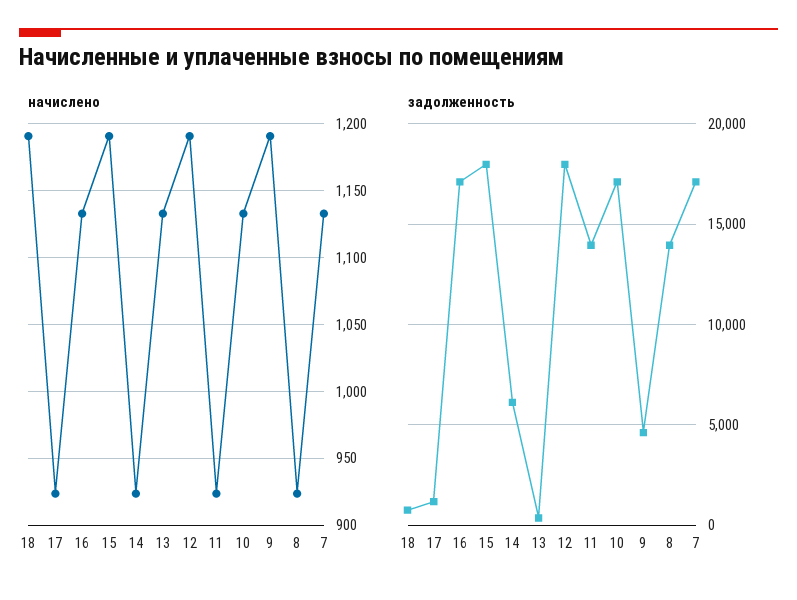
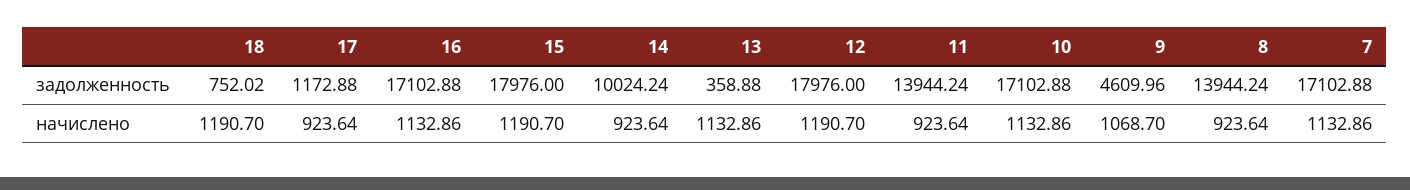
  {
    "начислено": {
      "18": 1190.7,
      "17": 923.64,
      "16": 1132.86,
      "15": 1190.7,
      "14": 923.64,
      "13": 1132.86,
      "12": 1190.7,
      "11": 923.64,
      "10": 1132.86,
-     "9": 1190,
+     "9": 1068.7,
      "8": 923.64,
      "7": 1132.86
    },
    "задолженность": {
      "18": 752.02,
      "17": 1172.88,
      "16": 17102.88,
      "15": 17976,
-     "14": 6000,
+     "14": 10024.24,
      "13": 358.88,
      "12": 17976,
      "11": 13944.24,
      "10": 17102.88,
      "9": 4609.96,
      "8": 13944.24,
      "7": 17102.88
    }
  }

